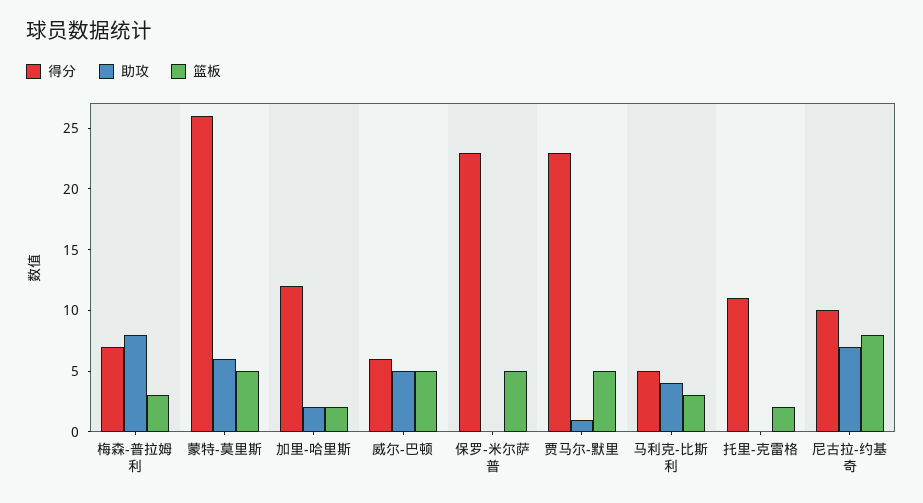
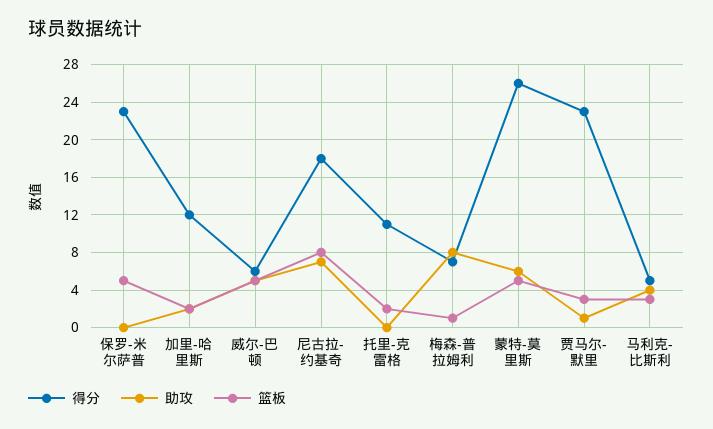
  {
    "得分": {
      "梅森-普拉姆利": 7,
      "蒙特-莫里斯": 26,
      "加里-哈里斯": 12,
      "威尔-巴顿": 6,
      "保罗-米尔萨普": 23,
      "贾马尔-默里": 23,
      "马利克-比斯利": 5,
      "托里-克雷格": 11,
-     "尼古拉-约基奇": 10
+     "尼古拉-约基奇": 18
    },
    "助攻": {
      "梅森-普拉姆利": 8,
      "蒙特-莫里斯": 6,
      "加里-哈里斯": 2,
      "威尔-巴顿": 5,
      "保罗-米尔萨普": 0,
      "贾马尔-默里": 1,
      "马利克-比斯利": 4,
      "托里-克雷格": 0,
      "尼古拉-约基奇": 7
    },
    "篮板": {
-     "梅森-普拉姆利": 3,
+     "梅森-普拉姆利": 1,
      "蒙特-莫里斯": 5,
      "加里-哈里斯": 2,
      "威尔-巴顿": 5,
      "保罗-米尔萨普": 5,
-     "贾马尔-默里": 5,
+     "贾马尔-默里": 3,
      "马利克-比斯利": 3,
      "托里-克雷格": 2,
      "尼古拉-约基奇": 8
    }
  }

